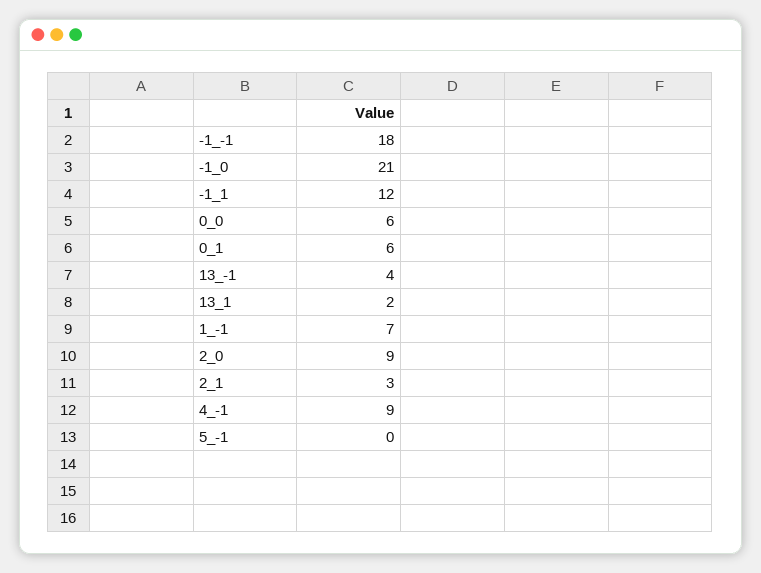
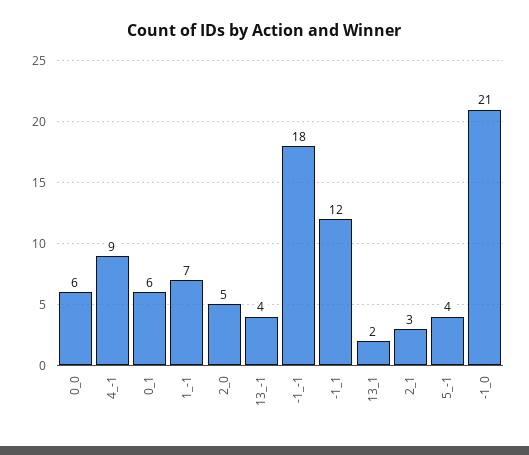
  {
    "-1_-1": 18,
    "-1_0": 21,
    "-1_1": 12,
    "0_0": 6,
    "0_1": 6,
    "13_-1": 4,
    "13_1": 2,
    "1_-1": 7,
-   "2_0": 9,
+   "2_0": 5,
    "2_1": 3,
    "4_-1": 9,
-   "5_-1": 0
+   "5_-1": 4
  }

